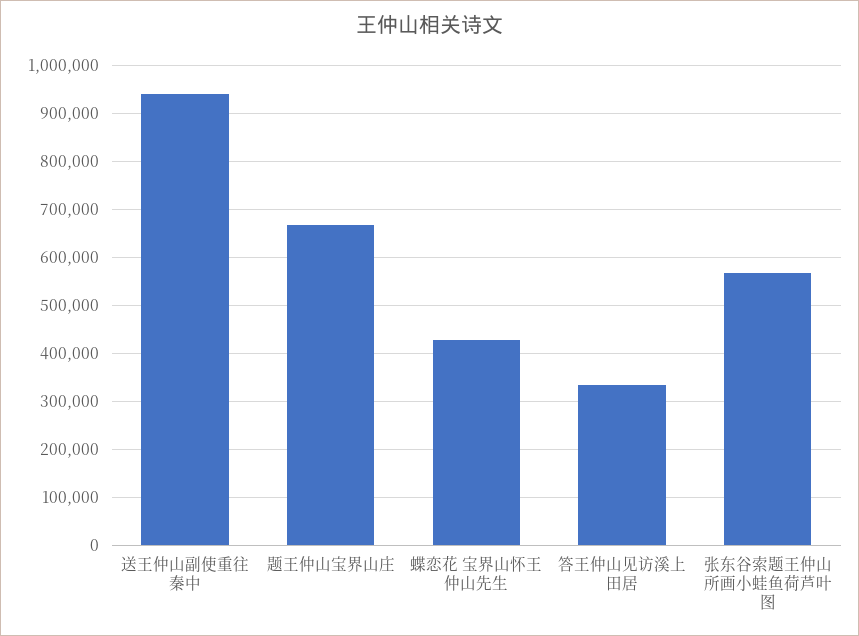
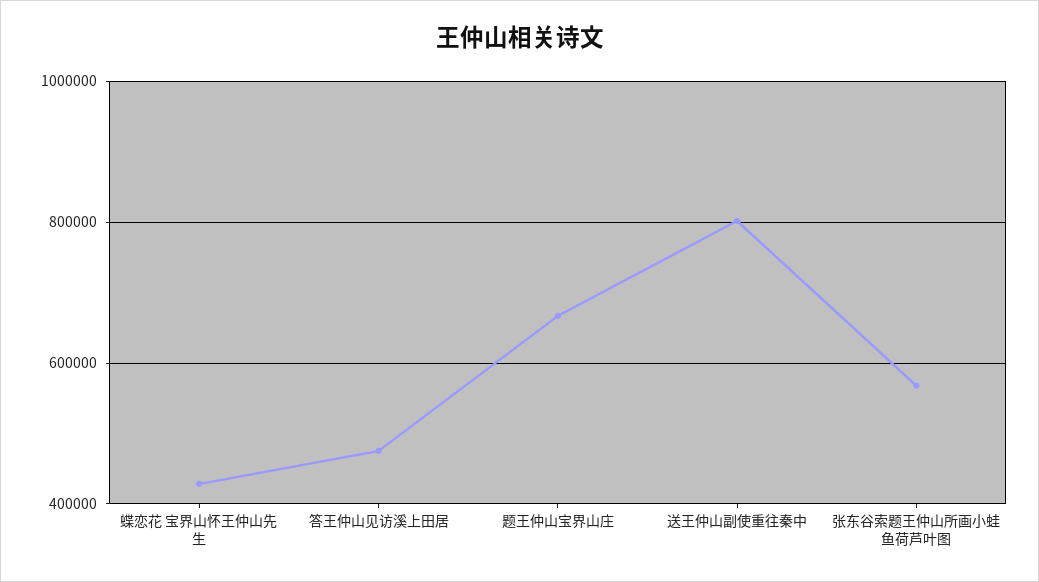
  {
-   "送王仲山副使重往秦中": 940000,
+   "送王仲山副使重往秦中": 800000,
    "题王仲山宝界山庄": 660000,
    "蝶恋花 宝界山怀王仲山先生": 420000,
-   "答王仲山见访溪上田居": 340000,
+   "答王仲山见访溪上田居": 480000,
    "张东谷索题王仲山所画小蛙鱼荷芦叶图": 560000
  }

